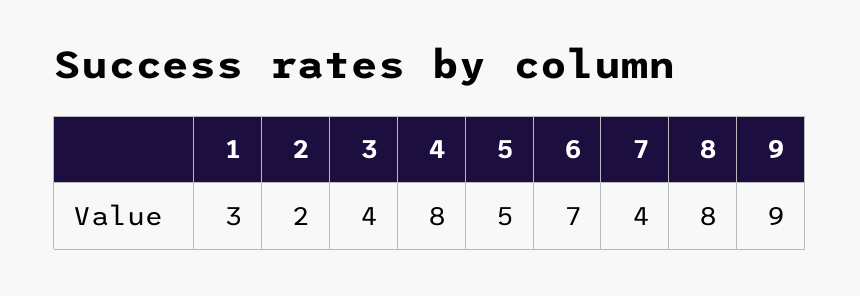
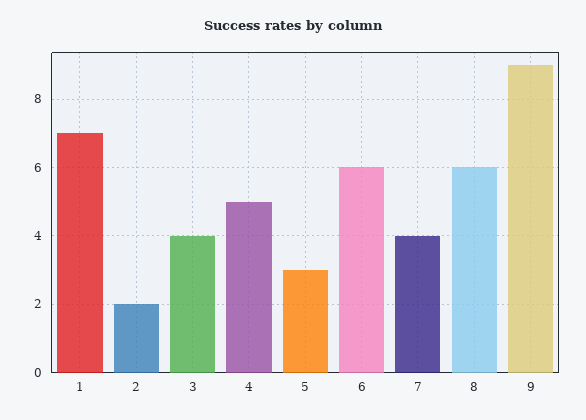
  {
-   "1": 3,
+   "1": 7,
    "2": 2,
    "3": 4,
-   "4": 8,
+   "4": 5,
-   "5": 5,
+   "5": 3,
-   "6": 7,
+   "6": 6,
    "7": 4,
-   "8": 8,
+   "8": 6,
    "9": 9
  }

